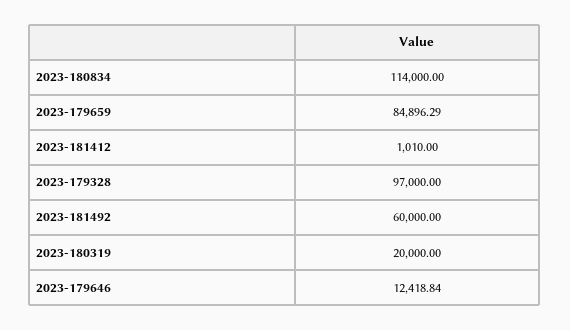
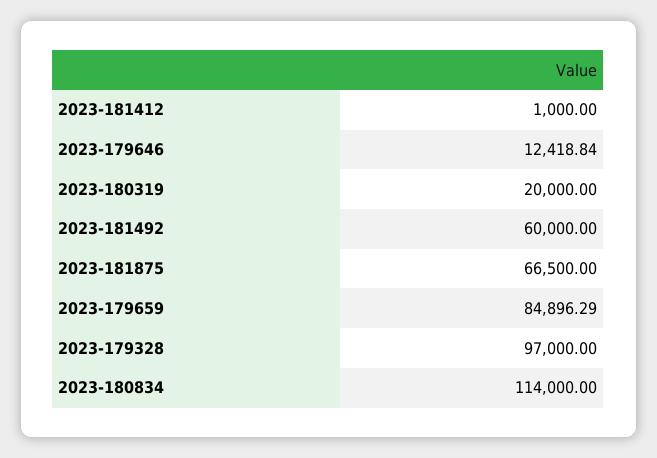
  {
    "2023-180834": 114000,
    "2023-179659": 84896.29,
-   "2023-181412": 1010,
+   "2023-181412": 1000,
    "2023-179328": 97000,
    "2023-181492": 60000,
    "2023-180319": 20000,
-   "2023-179646": 12418.84
+   "2023-179646": 12418.84,
+   "2023-181875": 66500
  }

